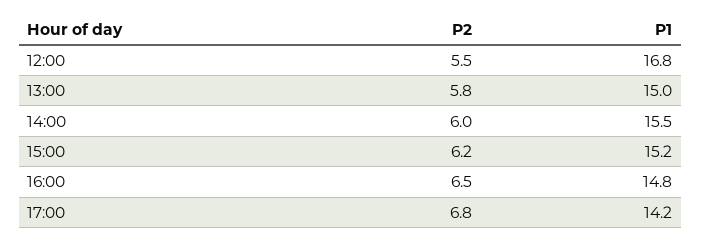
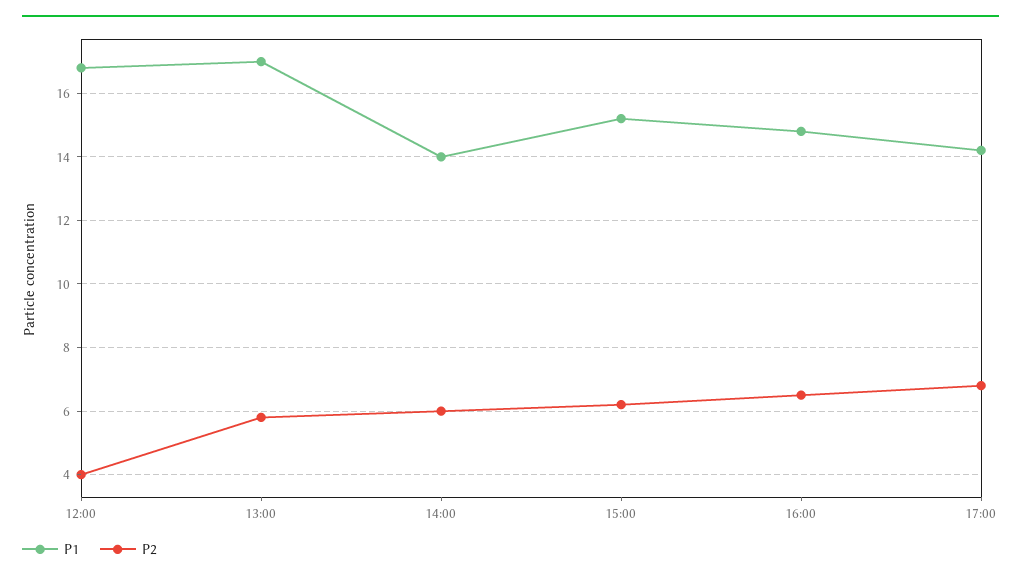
  {
    "P2": {
-     "12:00": 5.5,
+     "12:00": 4,
      "13:00": 5.8,
      "14:00": 6,
      "15:00": 6.2,
      "16:00": 6.5,
      "17:00": 6.8
    },
    "P1": {
      "12:00": 16.8,
-     "13:00": 15,
+     "13:00": 17,
-     "14:00": 15.5,
+     "14:00": 14,
      "15:00": 15.2,
      "16:00": 14.8,
      "17:00": 14.2
    }
  }

